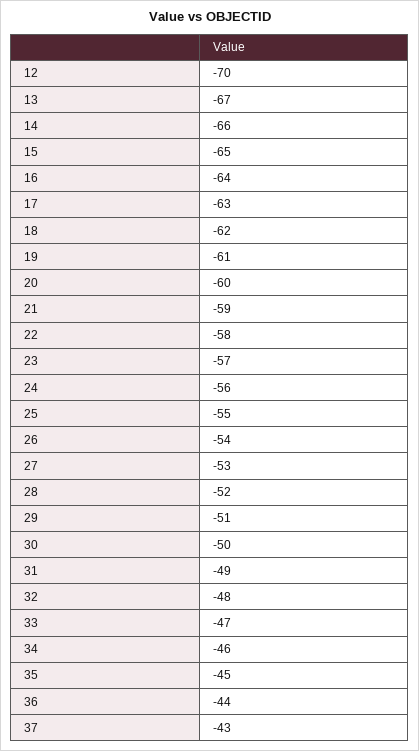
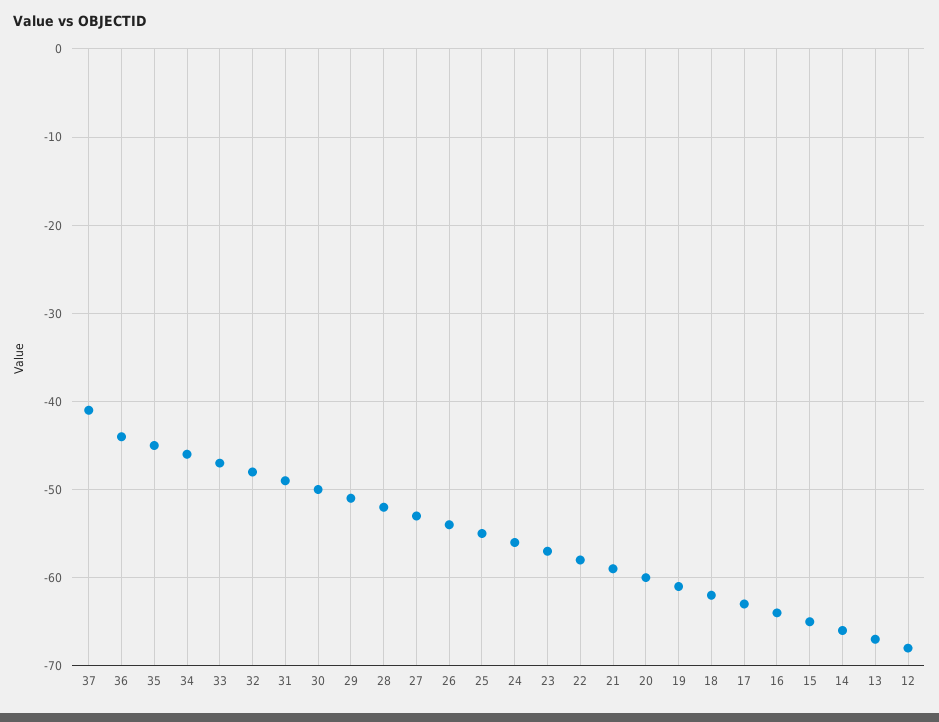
  {
-   "12": -70,
+   "12": -68,
    "13": -67,
    "14": -66,
    "15": -65,
    "16": -64,
    "17": -63,
    "18": -62,
    "19": -61,
    "20": -60,
    "21": -59,
    "22": -58,
    "23": -57,
    "24": -56,
    "25": -55,
    "26": -54,
    "27": -53,
    "28": -52,
    "29": -51,
    "30": -50,
    "31": -49,
    "32": -48,
    "33": -47,
    "34": -46,
    "35": -45,
    "36": -44,
-   "37": -43
+   "37": -41
  }

